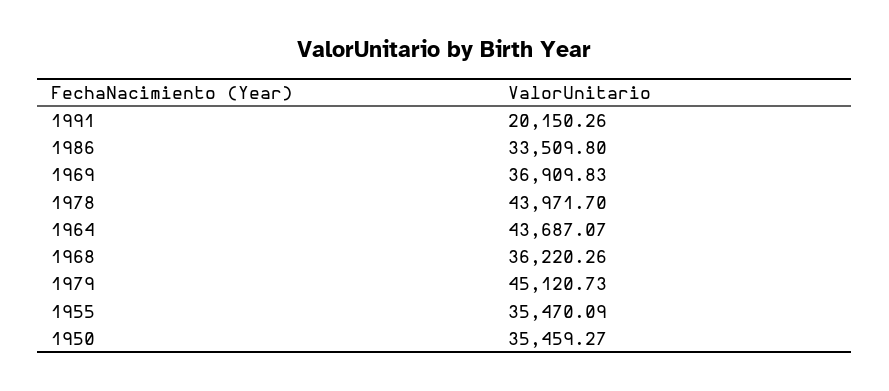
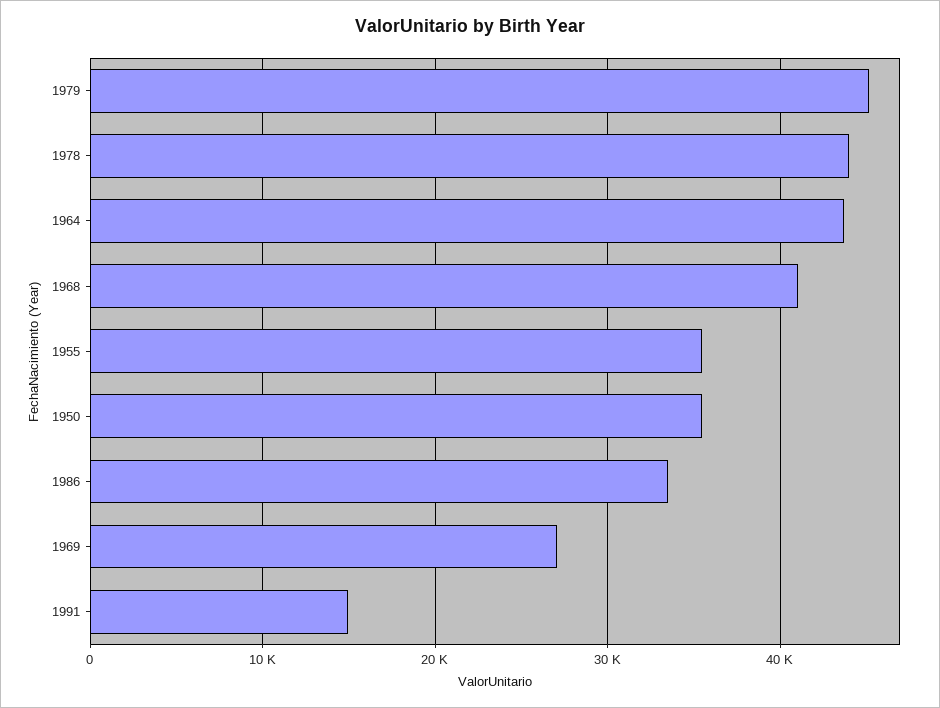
  {
-   "1991": 20150.26,
+   "1991": 15000,
    "1986": 33509.8,
-   "1969": 36909.83,
+   "1969": 27000,
    "1978": 43971.7,
    "1964": 43687.07,
-   "1968": 36220.26,
+   "1968": 41000,
    "1979": 45120.73,
    "1955": 35470.09,
    "1950": 35459.27
  }

